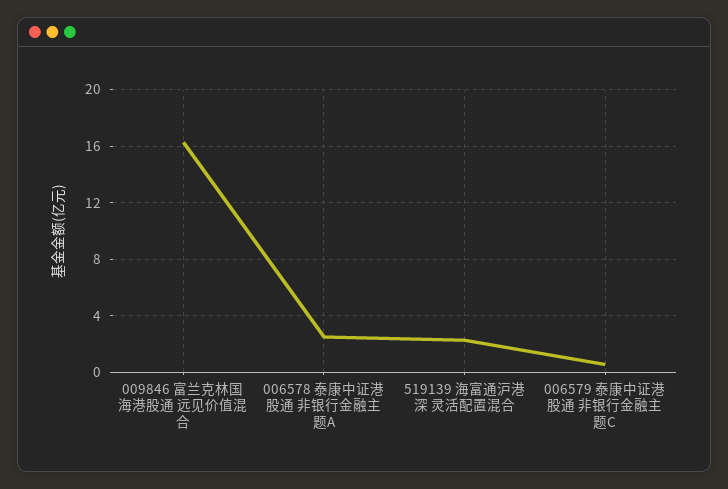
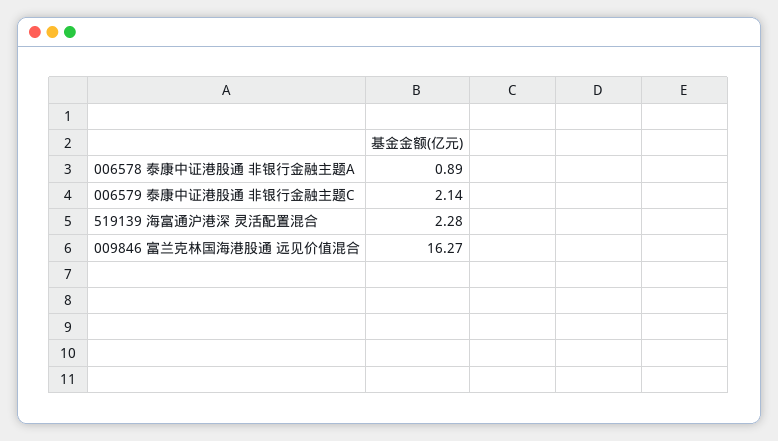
  {
    "009846 富兰克林国海港股通 远见价值混合": 16.27,
-   "006578 泰康中证港股通 非银行金融主题A": 2.5,
+   "006578 泰康中证港股通 非银行金融主题A": 0.89,
    "519139 海富通沪港深 灵活配置混合": 2.28,
-   "006579 泰康中证港股通 非银行金融主题C": 0.5
+   "006579 泰康中证港股通 非银行金融主题C": 2.14
  }

